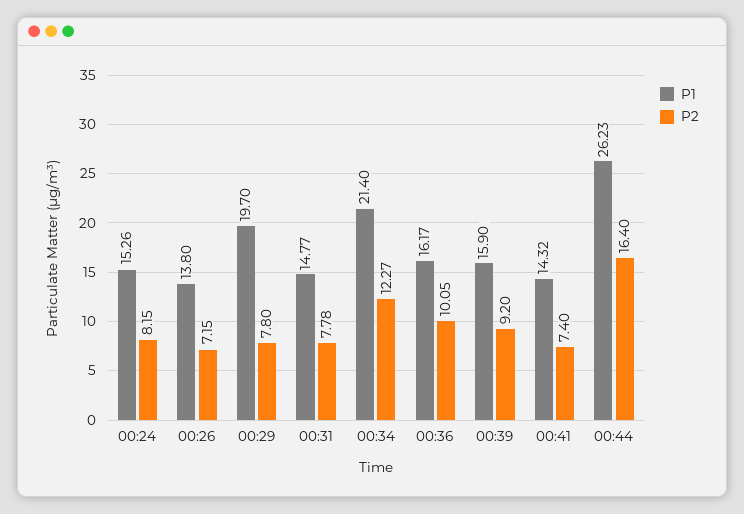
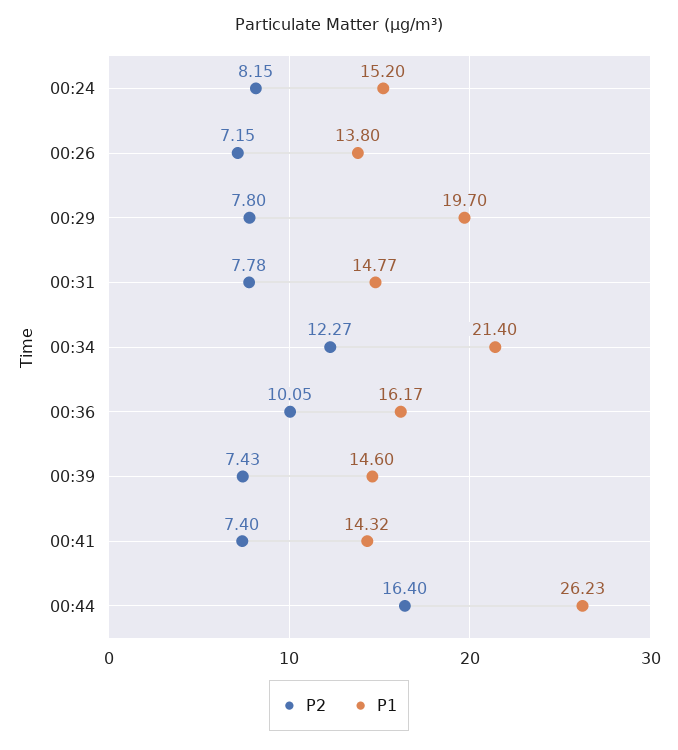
  {
    "P1": {
-     "00:24": 15.26,
+     "00:24": 15.2,
      "00:26": 13.8,
      "00:29": 19.7,
      "00:31": 14.77,
      "00:34": 21.4,
      "00:36": 16.17,
-     "00:39": 15.9,
+     "00:39": 14.6,
      "00:41": 14.32,
      "00:44": 26.23
    },
    "P2": {
      "00:24": 8.15,
      "00:26": 7.15,
      "00:29": 7.8,
      "00:31": 7.78,
      "00:34": 12.27,
      "00:36": 10.05,
-     "00:39": 9.2,
+     "00:39": 7.43,
      "00:41": 7.4,
      "00:44": 16.4
    }
  }

